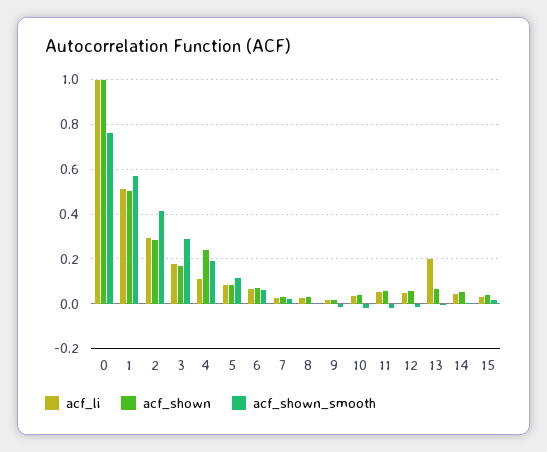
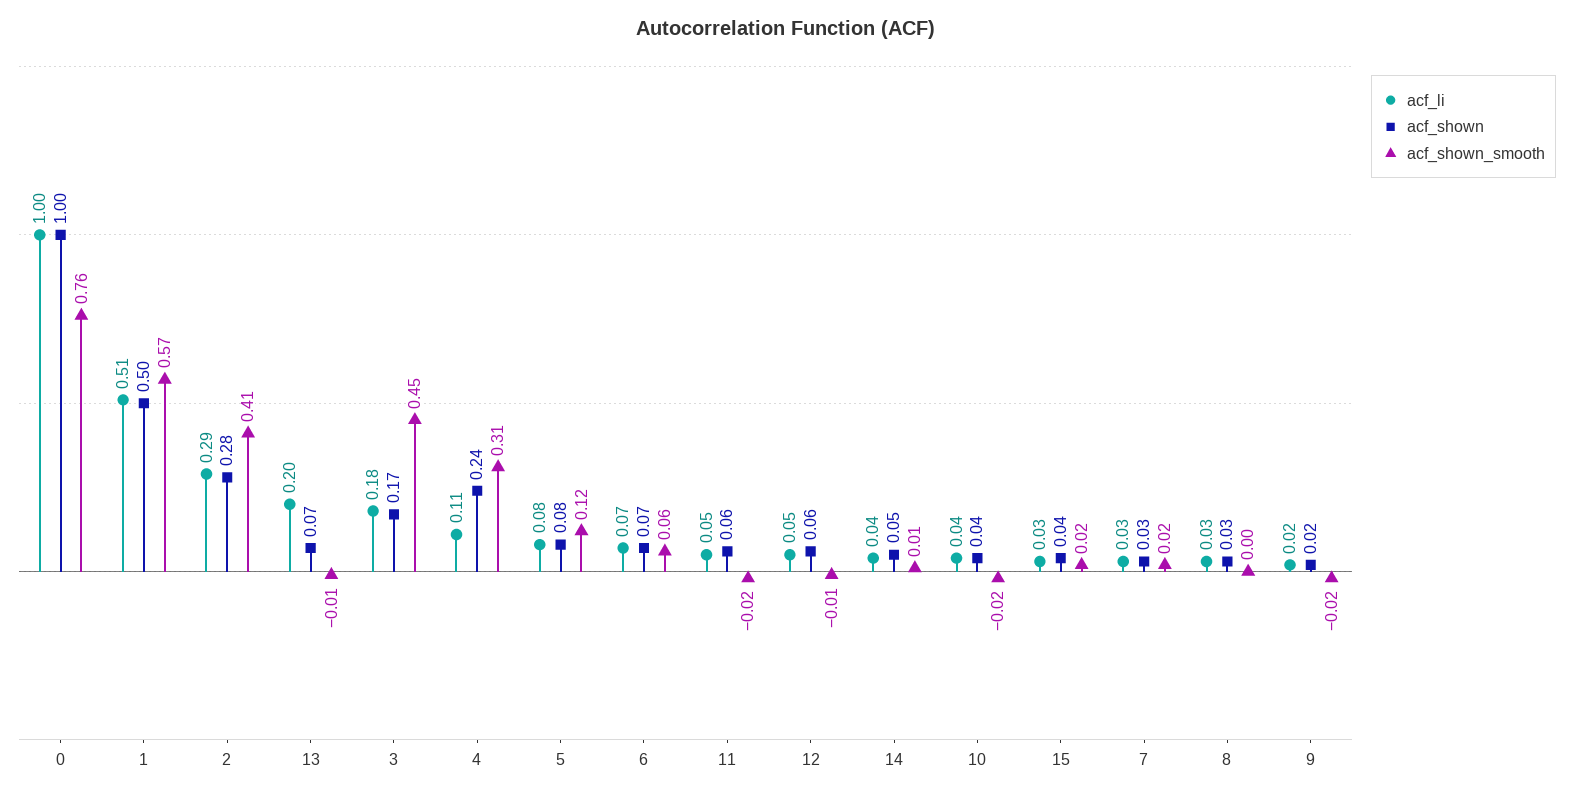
  {
    "acf_li": {
      "0": 1,
      "1": 0.51,
      "2": 0.29,
      "3": 0.18,
      "4": 0.11,
      "5": 0.08,
      "6": 0.07,
      "7": 0.03,
      "8": 0.03,
      "9": 0.02,
      "10": 0.04,
      "11": 0.05,
      "12": 0.05,
      "13": 0.2,
      "14": 0.04,
      "15": 0.03
    },
    "acf_shown": {
      "0": 1,
      "1": 0.5,
      "2": 0.28,
      "3": 0.17,
      "4": 0.24,
      "5": 0.08,
      "6": 0.07,
      "7": 0.03,
      "8": 0.03,
      "9": 0.02,
      "10": 0.04,
      "11": 0.06,
      "12": 0.06,
      "13": 0.07,
      "14": 0.05,
      "15": 0.04
    },
    "acf_shown_smooth": {
      "0": 0.76,
      "1": 0.57,
      "2": 0.41,
-     "3": 0.3,
+     "3": 0.45,
-     "4": 0.2,
+     "4": 0.31,
      "5": 0.12,
      "6": 0.06,
      "7": 0.02,
      "8": 0,
      "9": -0.02,
      "10": -0.02,
      "11": -0.02,
      "12": -0.01,
      "13": -0.01,
      "14": 0.01,
      "15": 0.02
    }
  }

